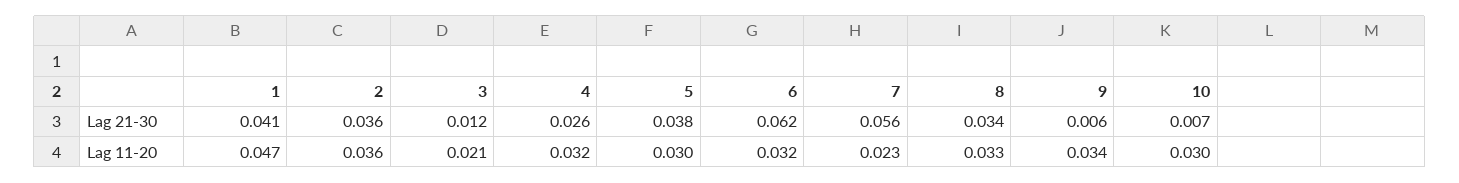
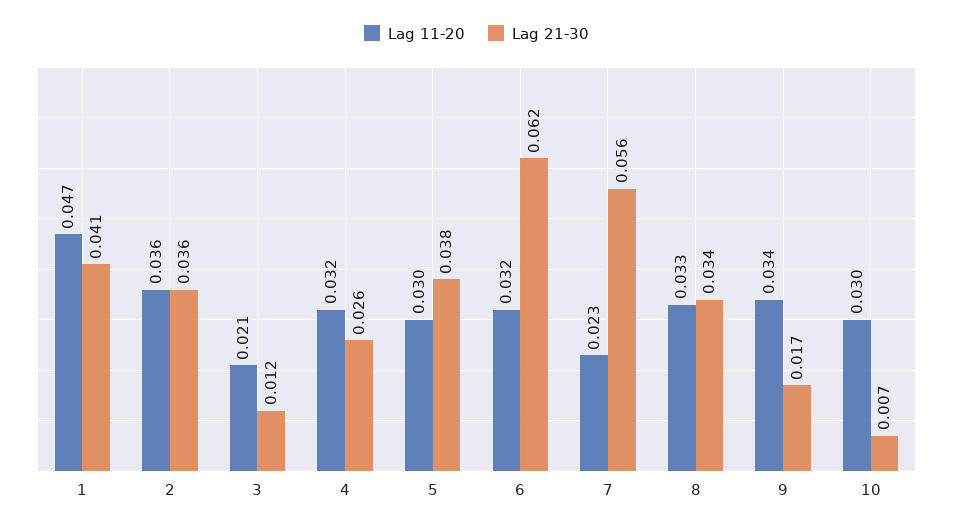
  {
    "Lag 21-30": {
      "1": 0.041,
      "2": 0.036,
      "3": 0.012,
      "4": 0.026,
      "5": 0.038,
      "6": 0.062,
      "7": 0.056,
      "8": 0.034,
-     "9": 0.006,
+     "9": 0.017,
      "10": 0.007
    },
    "Lag 11-20": {
      "1": 0.047,
      "2": 0.036,
      "3": 0.021,
      "4": 0.032,
      "5": 0.03,
      "6": 0.032,
      "7": 0.023,
      "8": 0.033,
      "9": 0.034,
      "10": 0.03
    }
  }

